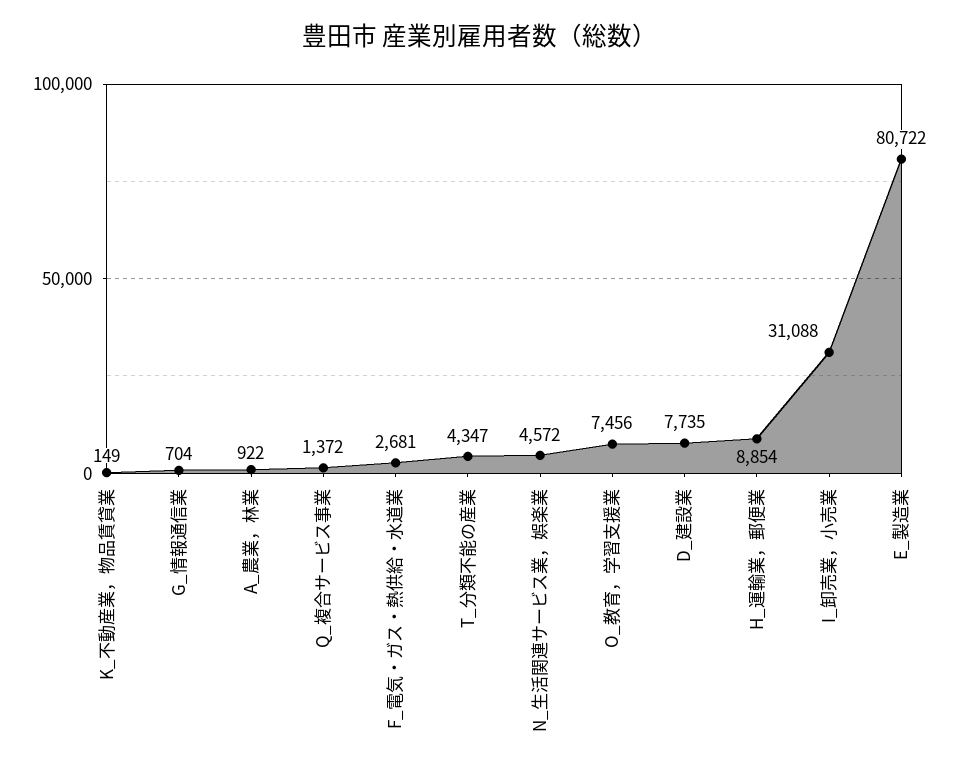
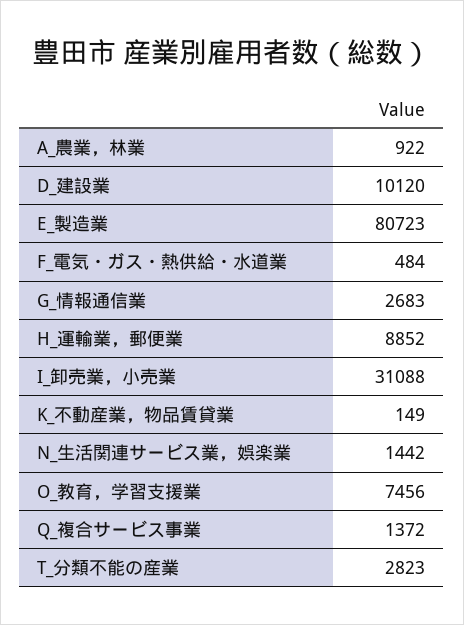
  {
    "K_不動産業，物品賃貸業": 149,
-   "G_情報通信業": 704,
+   "G_情報通信業": 2683,
    "A_農業，林業": 922,
    "Q_複合サービス事業": 1372,
-   "F_電気・ガス・熱供給・水道業": 2681,
+   "F_電気・ガス・熱供給・水道業": 484,
-   "T_分類不能の産業": 4347,
+   "T_分類不能の産業": 2823,
-   "N_生活関連サービス業，娯楽業": 4572,
+   "N_生活関連サービス業，娯楽業": 1442,
    "O_教育，学習支援業": 7456,
-   "D_建設業": 7735,
+   "D_建設業": 10120,
-   "H_運輸業，郵便業": 8854,
+   "H_運輸業，郵便業": 8852,
    "I_卸売業，小売業": 31088,
-   "E_製造業": 80722
+   "E_製造業": 80723
  }

